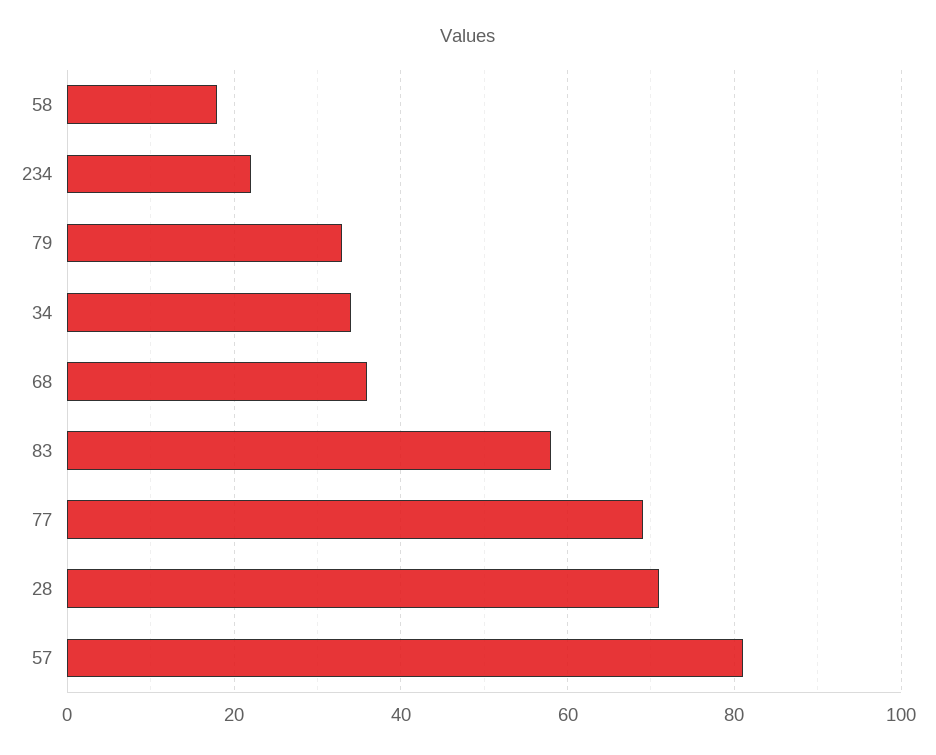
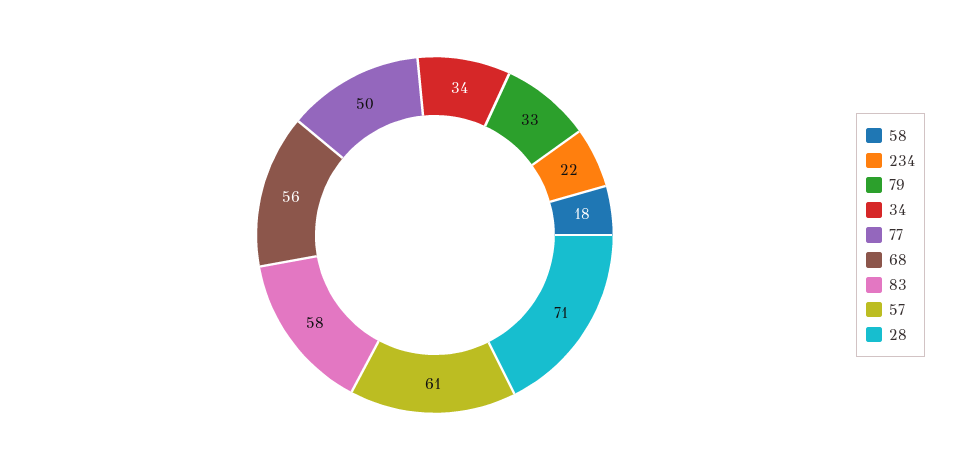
  {
    "58": 18,
    "234": 22,
    "79": 33,
    "34": 34,
-   "68": 35,
+   "68": 56,
    "83": 58,
-   "77": 70,
+   "77": 50,
    "28": 71,
-   "57": 80
+   "57": 61
  }

